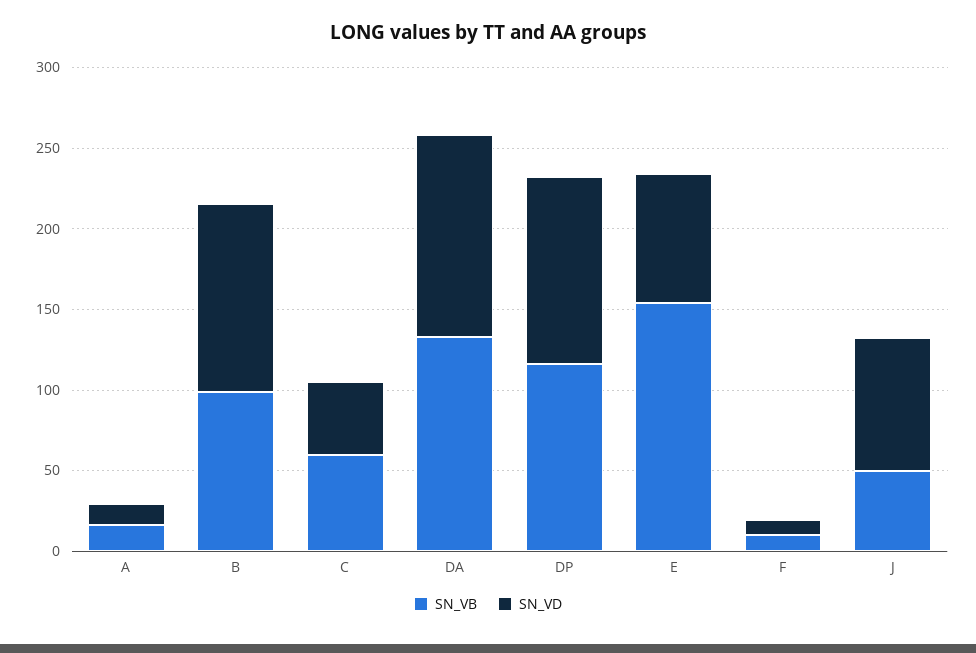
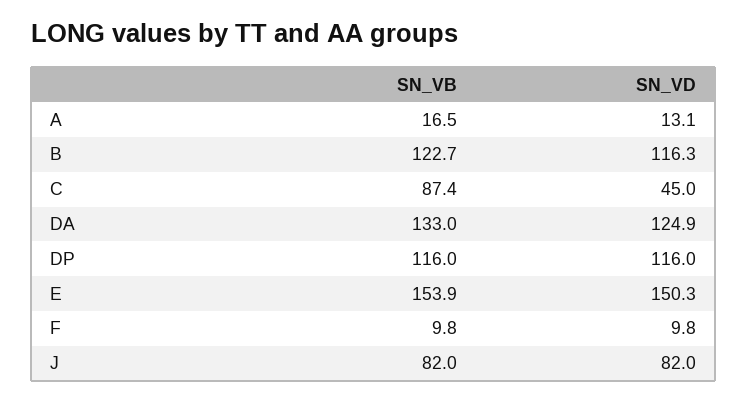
  {
    "SN_VB": {
      "A": 16.5,
-     "B": 100,
+     "B": 122.7,
-     "C": 60,
+     "C": 87.4,
      "DA": 133,
      "DP": 116,
      "E": 153.9,
      "F": 9.8,
-     "J": 50
+     "J": 82
    },
    "SN_VD": {
      "A": 13.1,
      "B": 116.3,
      "C": 45,
      "DA": 124.9,
      "DP": 116,
-     "E": 80,
+     "E": 150.3,
      "F": 9.8,
      "J": 82
    }
  }

